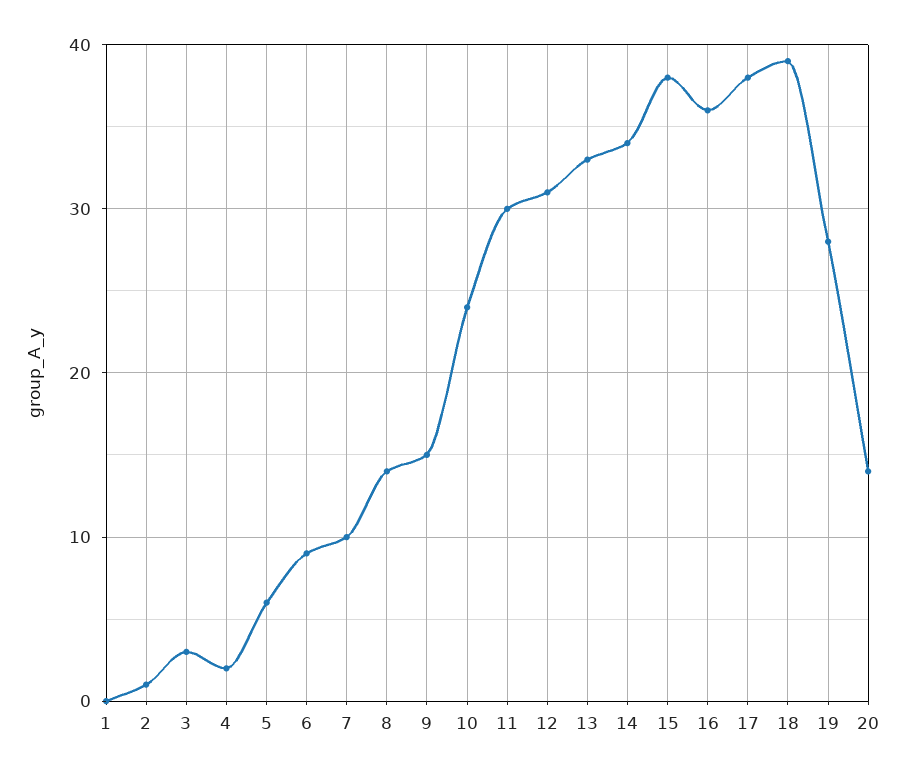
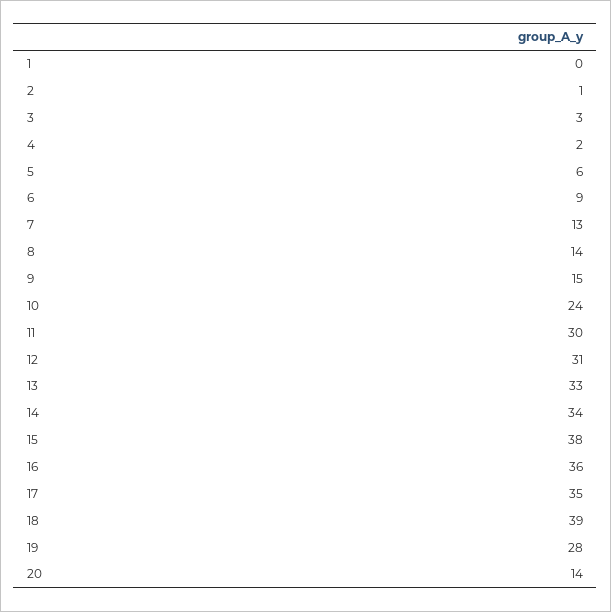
  {
    "1": 0,
    "2": 1,
    "3": 3,
    "4": 2,
    "5": 6,
    "6": 9,
-   "7": 10,
+   "7": 13,
    "8": 14,
    "9": 15,
    "10": 24,
    "11": 30,
    "12": 31,
    "13": 33,
    "14": 34,
    "15": 38,
    "16": 36,
-   "17": 38,
+   "17": 35,
    "18": 39,
    "19": 28,
    "20": 14
  }

